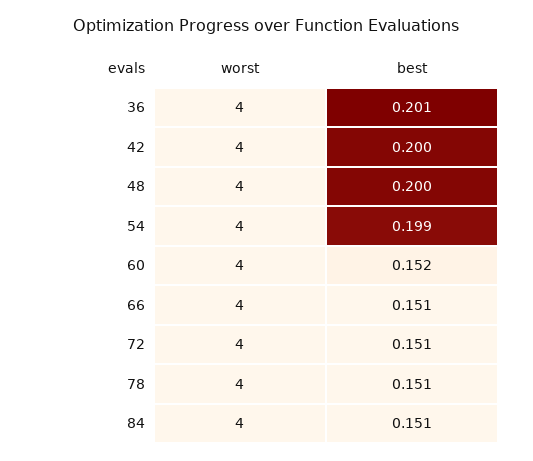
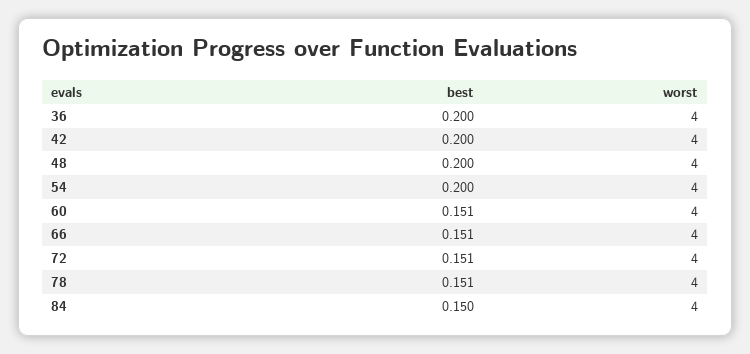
  {
    "worst": {
      "36": 4,
      "42": 4,
      "48": 4,
      "54": 4,
      "60": 4,
      "66": 4,
      "72": 4,
      "78": 4,
      "84": 4
    },
    "best": {
-     "36": 0.201,
+     "36": 0.2,
      "42": 0.2,
      "48": 0.2,
-     "54": 0.199,
+     "54": 0.2,
-     "60": 0.152,
+     "60": 0.151,
      "66": 0.151,
      "72": 0.151,
      "78": 0.151,
-     "84": 0.151
+     "84": 0.15
    }
  }

